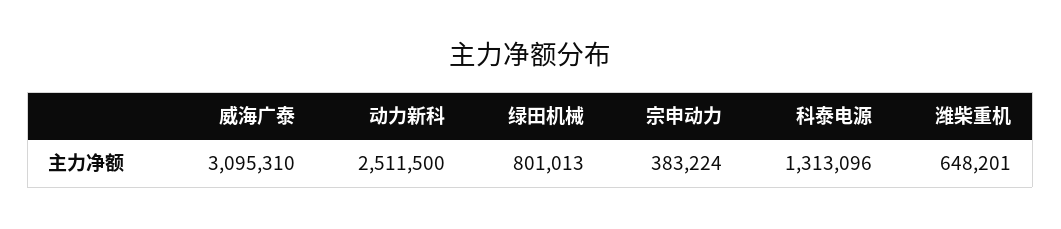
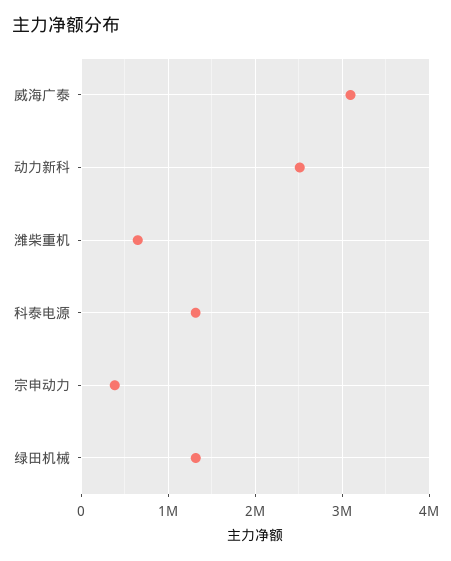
  {
    "威海广泰": 3095310,
    "动力新科": 2511500,
-   "绿田机械": 801013,
+   "绿田机械": 1300000,
    "宗申动力": 383224,
    "科泰电源": 1313096,
    "潍柴重机": 648201
  }

